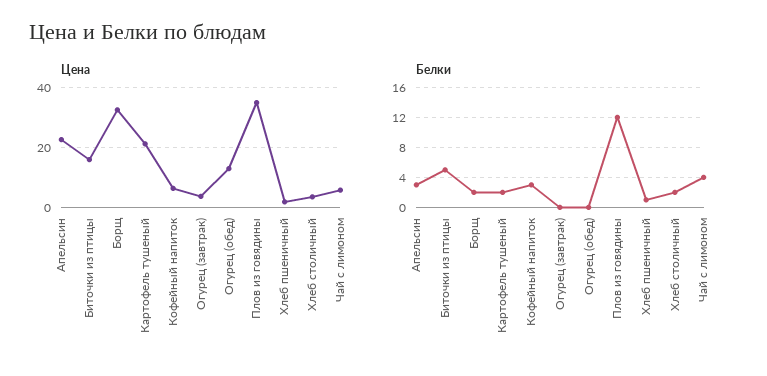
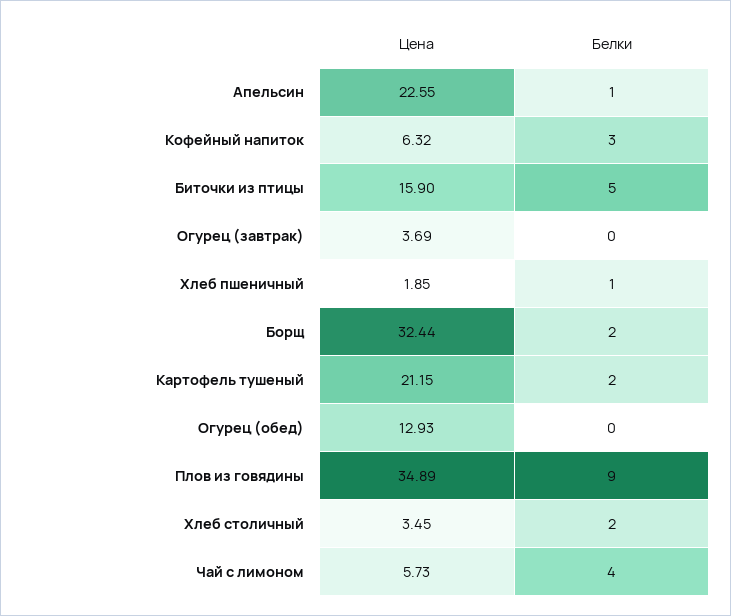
  {
    "Цена": {
      "Апельсин": 22.55,
      "Биточки из птицы": 15.9,
      "Борщ": 32.44,
      "Картофель тушеный": 21.15,
      "Кофейный напиток": 6.32,
      "Огурец (завтрак)": 3.69,
      "Огурец (обед)": 12.93,
      "Плов из говядины": 34.89,
      "Хлеб пшеничный": 1.85,
      "Хлеб столичный": 3.45,
      "Чай с лимоном": 5.73
    },
    "Белки": {
-     "Апельсин": 3,
+     "Апельсин": 1,
      "Биточки из птицы": 5,
      "Борщ": 2,
      "Картофель тушеный": 2,
      "Кофейный напиток": 3,
      "Огурец (завтрак)": 0,
      "Огурец (обед)": 0,
-     "Плов из говядины": 12,
+     "Плов из говядины": 9,
      "Хлеб пшеничный": 1,
      "Хлеб столичный": 2,
      "Чай с лимоном": 4
    }
  }

